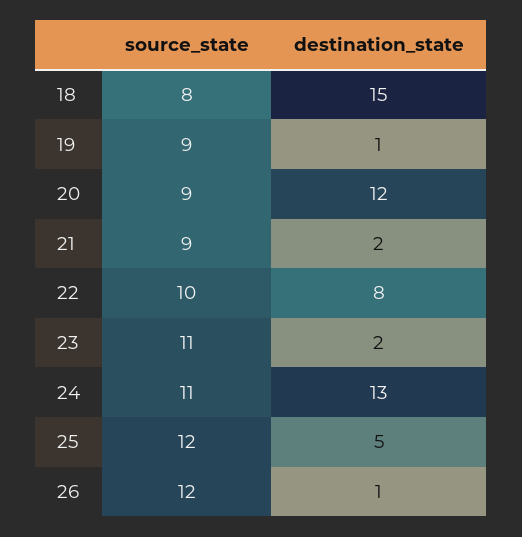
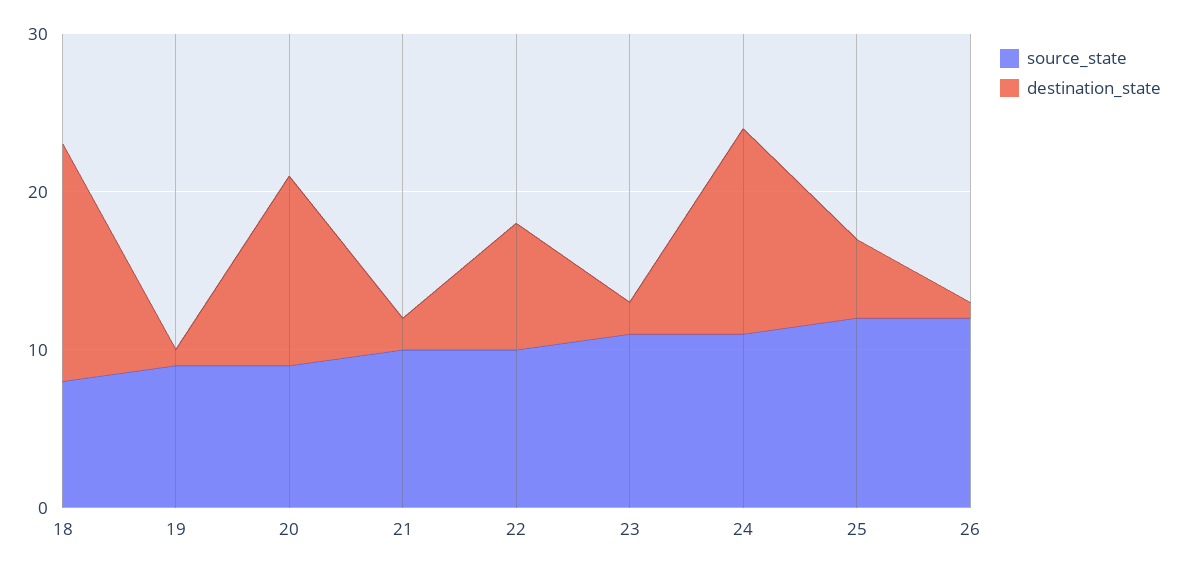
  {
    "source_state": {
      "18": 8,
      "19": 9,
      "20": 9,
-     "21": 9,
+     "21": 10,
      "22": 10,
      "23": 11,
      "24": 11,
      "25": 12,
      "26": 12
    },
    "destination_state": {
      "18": 15,
      "19": 1,
      "20": 12,
      "21": 2,
      "22": 8,
      "23": 2,
      "24": 13,
      "25": 5,
      "26": 1
    }
  }

